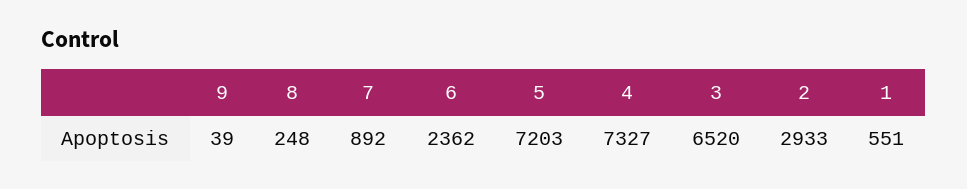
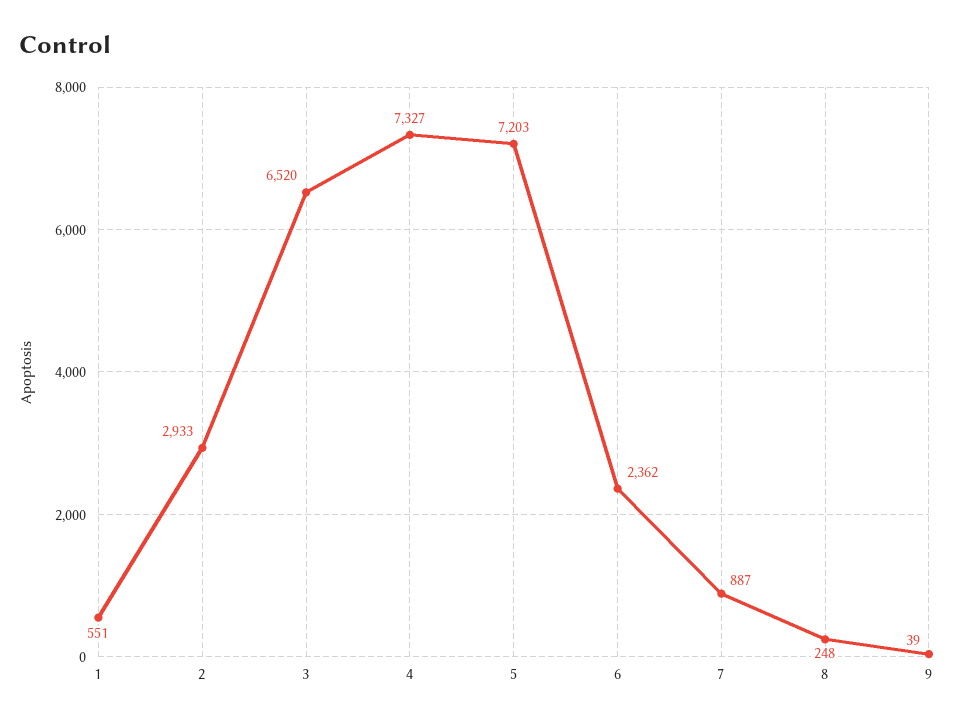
  {
    "9": 39,
    "8": 248,
-   "7": 892,
+   "7": 887,
    "6": 2362,
    "5": 7203,
    "4": 7327,
    "3": 6520,
    "2": 2933,
    "1": 551
  }

